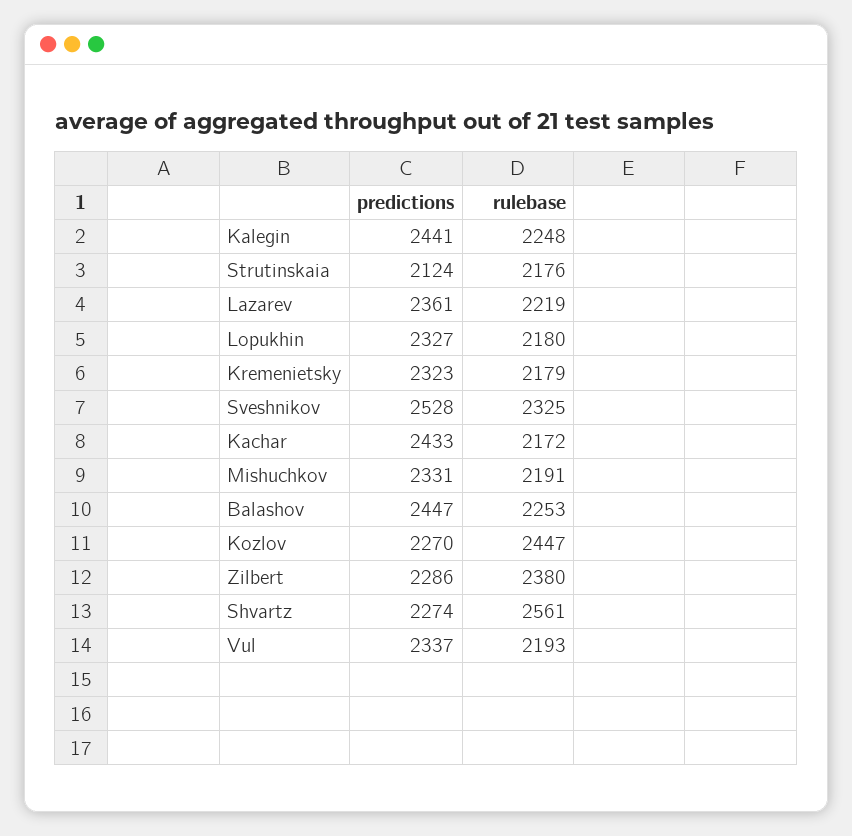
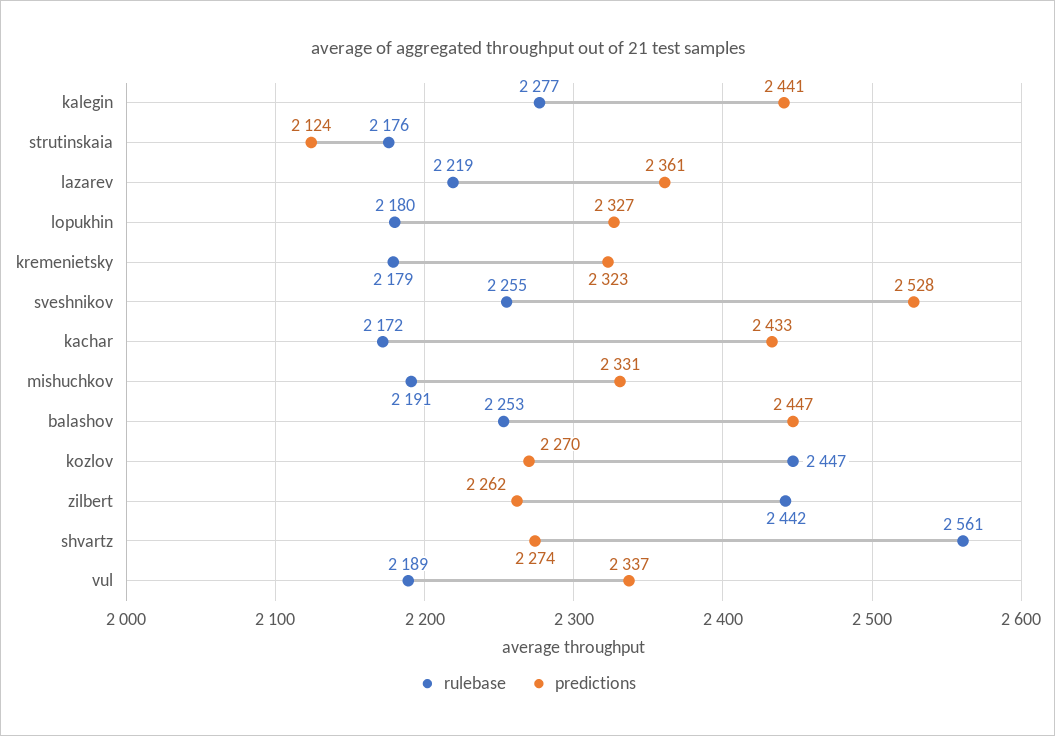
  {
    "predictions": {
      "Kalegin": 2441,
      "Strutinskaia": 2124,
      "Lazarev": 2361,
      "Lopukhin": 2327,
      "Kremenietsky": 2323,
      "Sveshnikov": 2528,
      "Kachar": 2433,
      "Mishuchkov": 2331,
      "Balashov": 2447,
      "Kozlov": 2270,
-     "Zilbert": 2286,
+     "Zilbert": 2262,
      "Shvartz": 2274,
      "Vul": 2337
    },
    "rulebase": {
-     "Kalegin": 2248,
+     "Kalegin": 2277,
      "Strutinskaia": 2176,
      "Lazarev": 2219,
      "Lopukhin": 2180,
      "Kremenietsky": 2179,
-     "Sveshnikov": 2325,
+     "Sveshnikov": 2255,
      "Kachar": 2172,
      "Mishuchkov": 2191,
      "Balashov": 2253,
      "Kozlov": 2447,
-     "Zilbert": 2380,
+     "Zilbert": 2442,
      "Shvartz": 2561,
-     "Vul": 2193
+     "Vul": 2189
    }
  }

